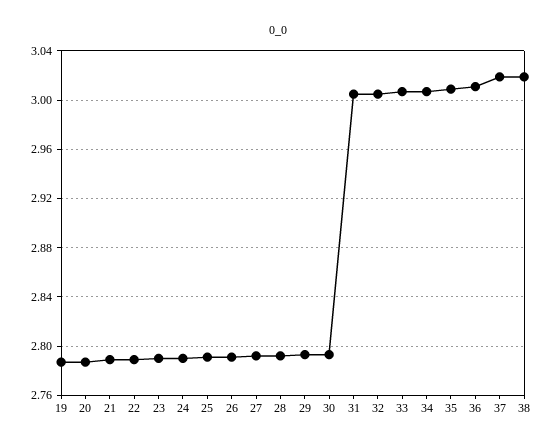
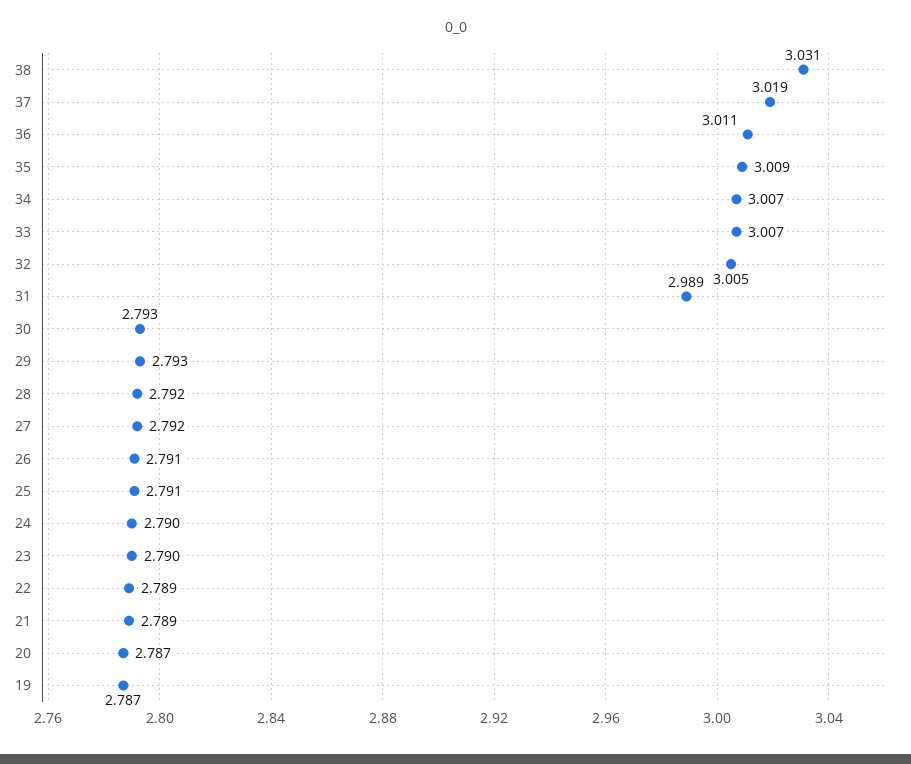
  {
    "19": 2.787,
    "20": 2.787,
    "21": 2.789,
    "22": 2.789,
    "23": 2.79,
    "24": 2.79,
    "25": 2.791,
    "26": 2.791,
    "27": 2.792,
    "28": 2.792,
    "29": 2.793,
    "30": 2.793,
-   "31": 3.005,
+   "31": 2.989,
    "32": 3.005,
    "33": 3.007,
    "34": 3.007,
    "35": 3.009,
    "36": 3.011,
    "37": 3.019,
-   "38": 3.02
+   "38": 3.031
  }

